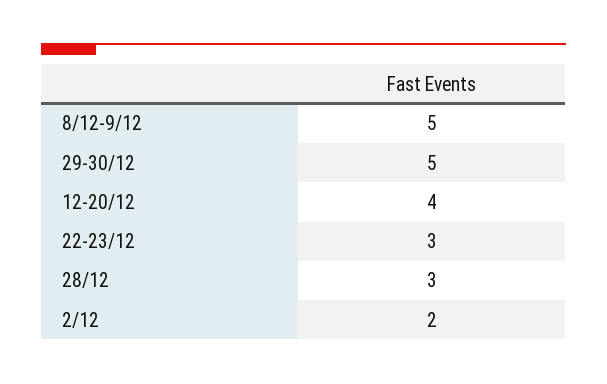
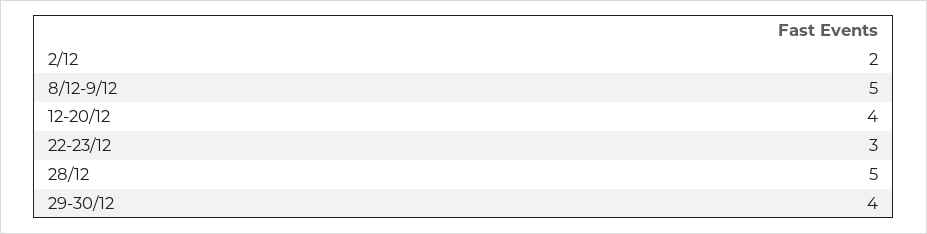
  {
    "8/12-9/12": 5,
-   "29-30/12": 5,
+   "29-30/12": 4,
    "12-20/12": 4,
    "22-23/12": 3,
-   "28/12": 3,
+   "28/12": 5,
    "2/12": 2
  }

